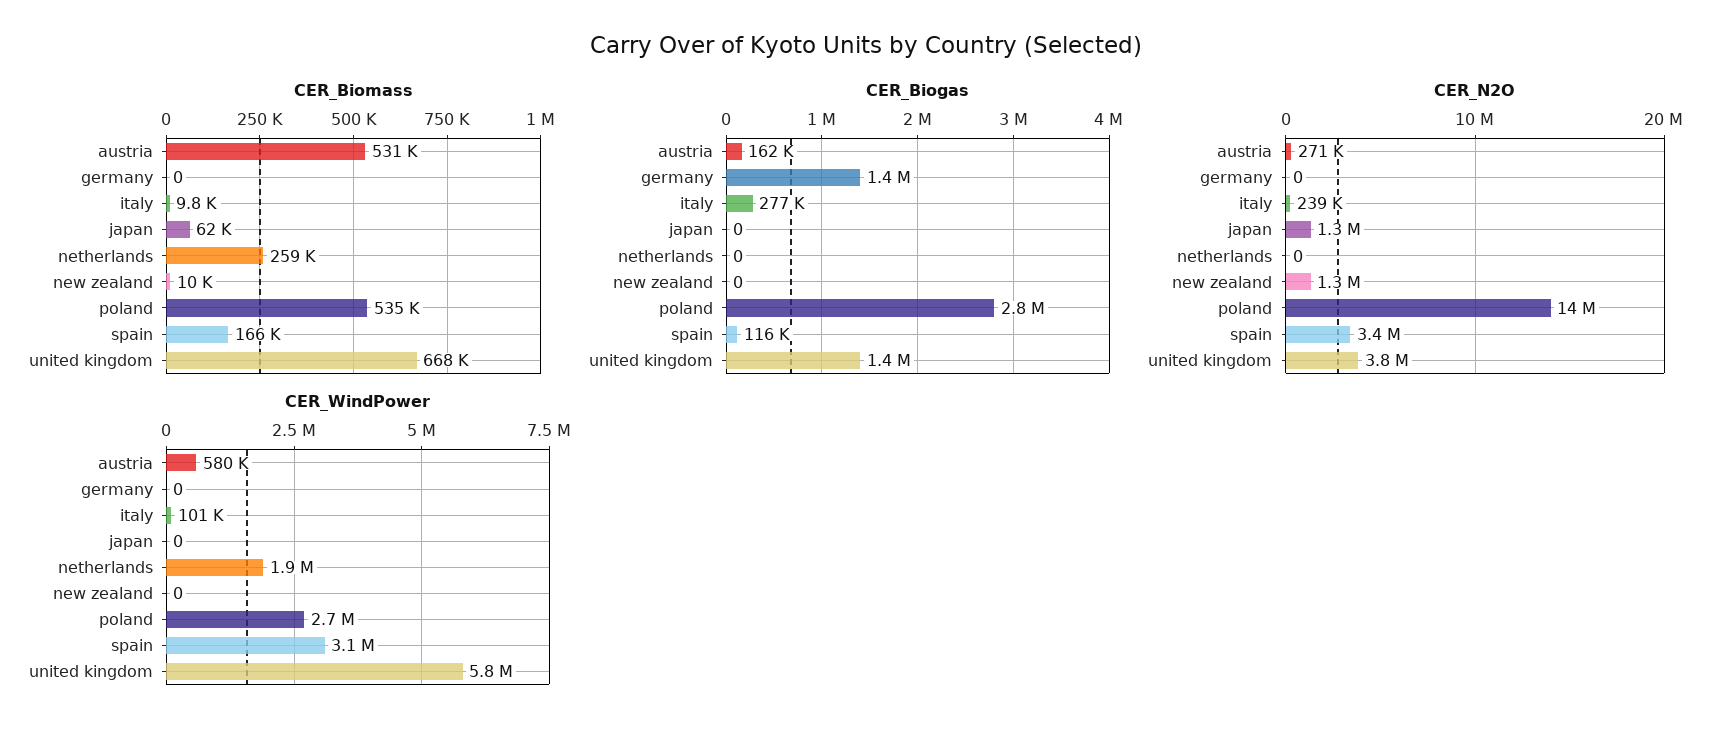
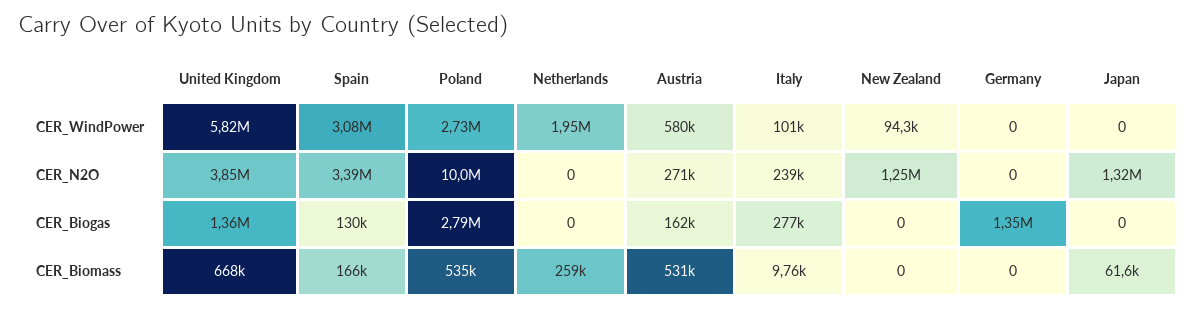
  {
    "CER_Biomass": {
      "austria": 531000,
      "germany": 0,
      "italy": 9760,
      "japan": 61600,
      "netherlands": 259000,
-     "new zealand": 10000,
+     "new zealand": 0,
      "poland": 535000,
      "spain": 166000,
      "united kingdom": 668000
    },
    "CER_Biogas": {
      "austria": 162000,
      "germany": 1350000,
      "italy": 277000,
      "japan": 0,
      "netherlands": 0,
      "new zealand": 0,
      "poland": 2790000,
-     "spain": 116000,
+     "spain": 130000,
      "united kingdom": 1360000
    },
    "CER_N2O": {
      "austria": 271000,
      "germany": 0,
      "italy": 239000,
      "japan": 1320000,
      "netherlands": 0,
      "new zealand": 1250000,
-     "poland": 14000000,
+     "poland": 10000000,
      "spain": 3390000,
      "united kingdom": 3850000
    },
    "CER_WindPower": {
      "austria": 580000,
      "germany": 0,
      "italy": 101000,
      "japan": 0,
      "netherlands": 1950000,
-     "new zealand": 0,
+     "new zealand": 94300,
      "poland": 2730000,
      "spain": 3080000,
      "united kingdom": 5820000
    }
  }

